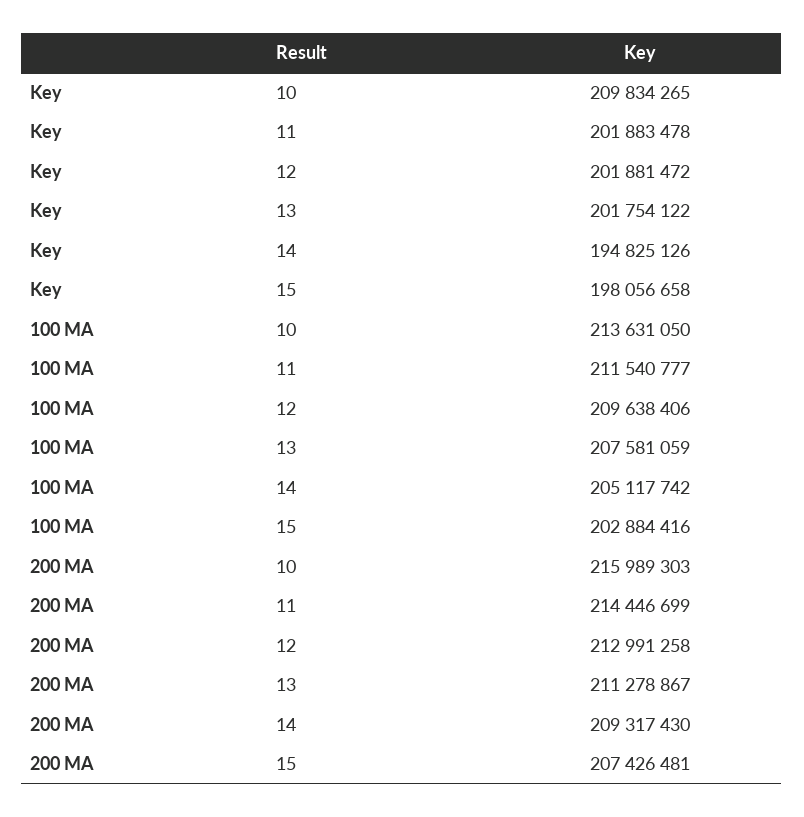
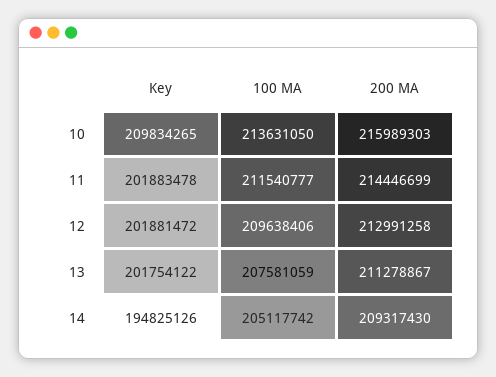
  {
    "Key": {
      "10": 209834265,
      "11": 201883478,
      "12": 201881472,
      "13": 201754122,
-     "14": 194825126,
+     "14": 194825126
-     "15": 198056658
    },
    "100 MA": {
      "10": 213631050,
      "11": 211540777,
      "12": 209638406,
      "13": 207581059,
-     "14": 205117742,
+     "14": 205117742
-     "15": 202884416
    },
    "200 MA": {
      "10": 215989303,
      "11": 214446699,
      "12": 212991258,
      "13": 211278867,
-     "14": 209317430,
+     "14": 209317430
-     "15": 207426481
    }
  }

